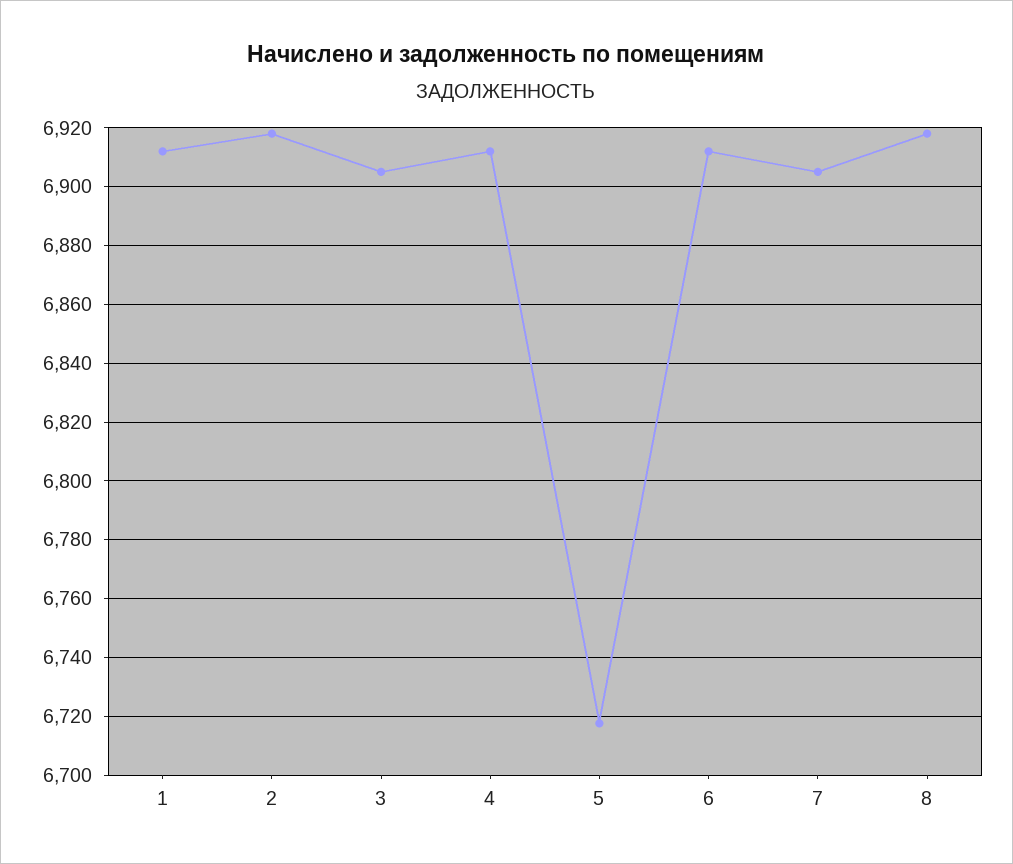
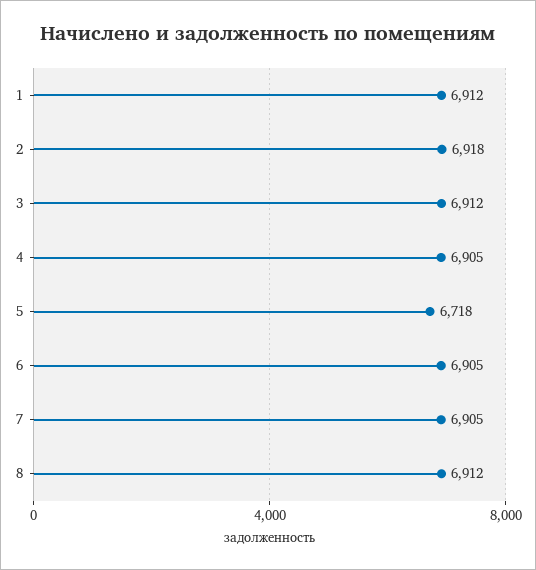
  {
    "1": 6912,
    "2": 6918,
-   "3": 6905,
+   "3": 6912,
-   "4": 6912.5,
+   "4": 6905,
    "5": 6718,
-   "6": 6912.5,
+   "6": 6905,
    "7": 6905,
-   "8": 6917.5
+   "8": 6912
  }

